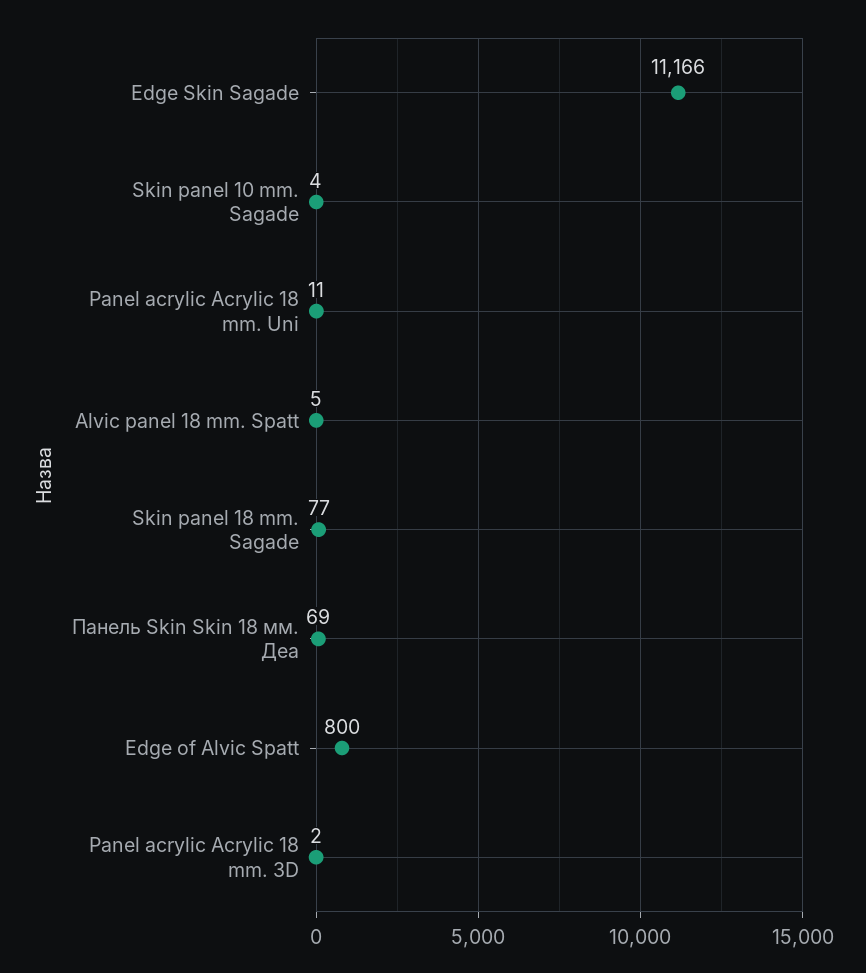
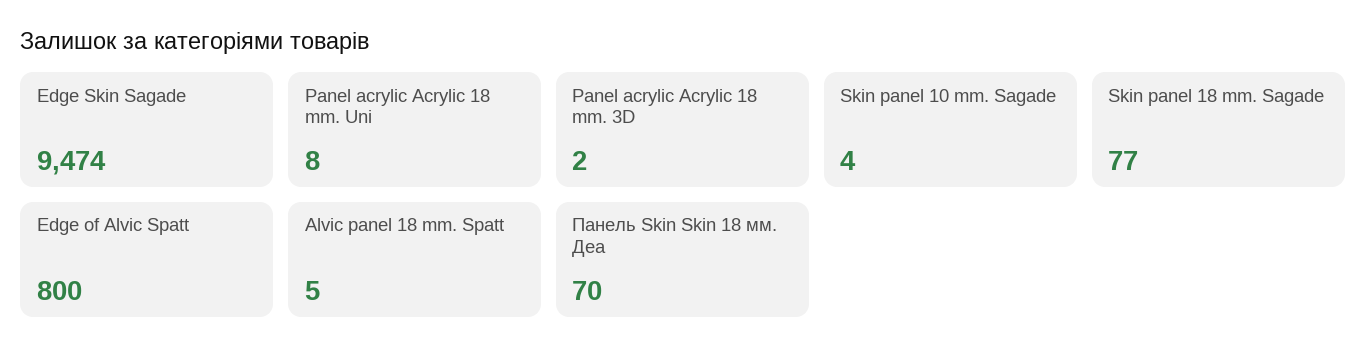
  {
-   "Edge Skin Sagade": 11166,
+   "Edge Skin Sagade": 9474,
    "Skin panel 10 mm. Sagade": 4,
-   "Panel acrylic Acrylic 18 mm. Uni": 11,
+   "Panel acrylic Acrylic 18 mm. Uni": 8,
    "Alvic panel 18 mm. Spatt": 5,
    "Skin panel 18 mm. Sagade": 77,
-   "Панель Skin Skin 18 мм. Деа": 69,
+   "Панель Skin Skin 18 мм. Деа": 70,
    "Edge of Alvic Spatt": 800,
    "Panel acrylic Acrylic 18 mm. 3D": 2
  }

